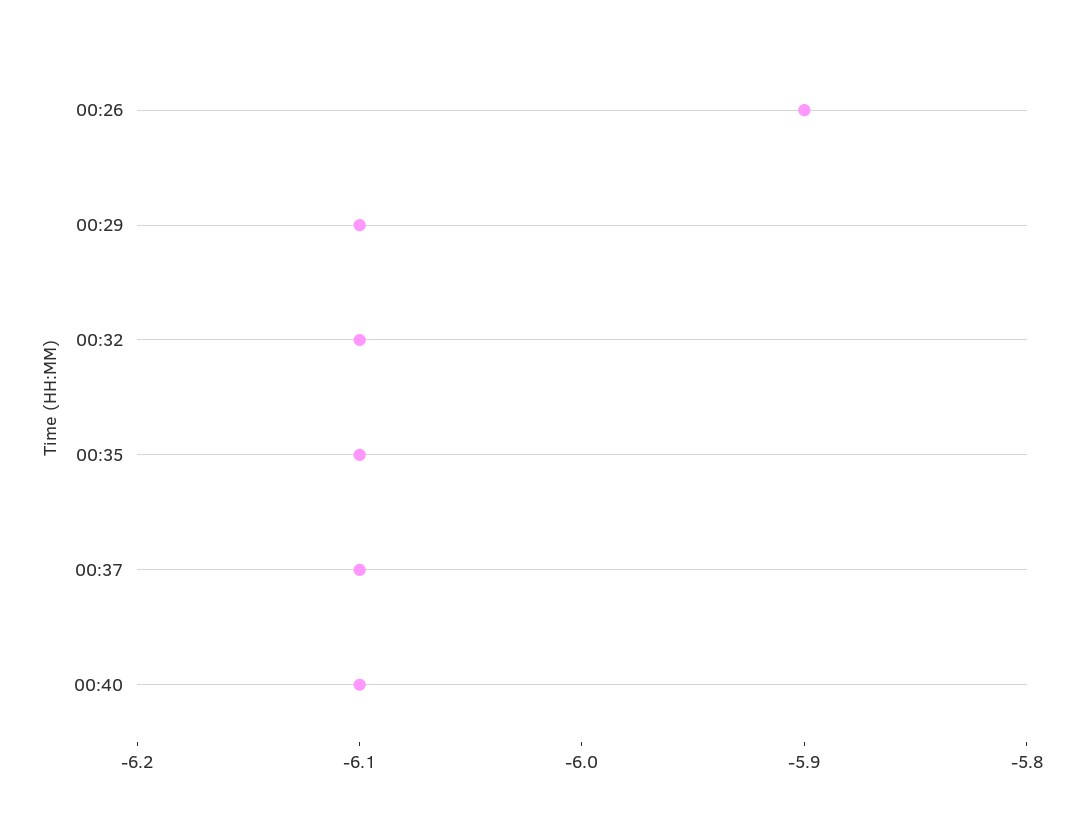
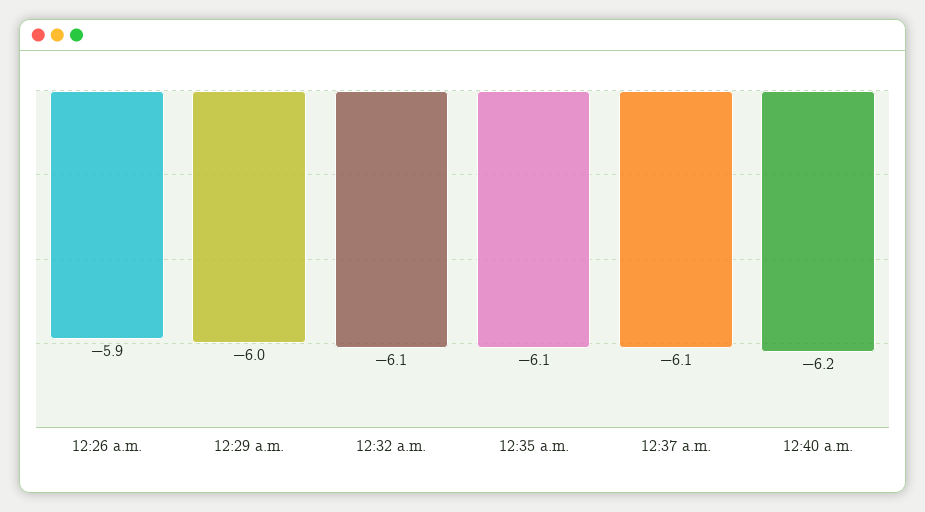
  {
    "00:26": -5.9,
-   "00:29": -6.1,
+   "00:29": -6,
    "00:32": -6.1,
    "00:35": -6.1,
    "00:37": -6.1,
-   "00:40": -6.1
+   "00:40": -6.2
  }

